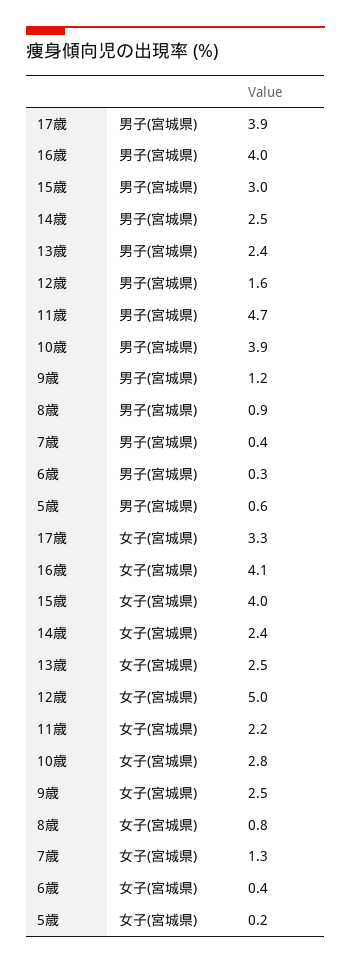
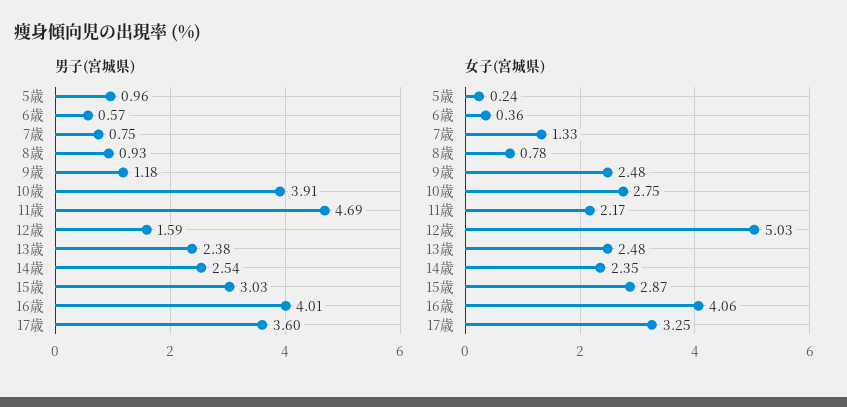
  {
    "男子(宮城県)": {
-     "17歳": 3.9,
+     "17歳": 3.6,
      "16歳": 4.01,
      "15歳": 3.03,
      "14歳": 2.54,
      "13歳": 2.38,
      "12歳": 1.59,
      "11歳": 4.69,
      "10歳": 3.91,
      "9歳": 1.18,
      "8歳": 0.93,
-     "7歳": 0.4,
+     "7歳": 0.75,
-     "6歳": 0.3,
+     "6歳": 0.57,
-     "5歳": 0.6
+     "5歳": 0.96
    },
    "女子(宮城県)": {
      "17歳": 3.25,
      "16歳": 4.06,
-     "15歳": 4,
+     "15歳": 2.87,
      "14歳": 2.35,
      "13歳": 2.48,
      "12歳": 5.03,
      "11歳": 2.17,
      "10歳": 2.75,
      "9歳": 2.48,
      "8歳": 0.78,
      "7歳": 1.33,
      "6歳": 0.36,
      "5歳": 0.24
    }
  }

